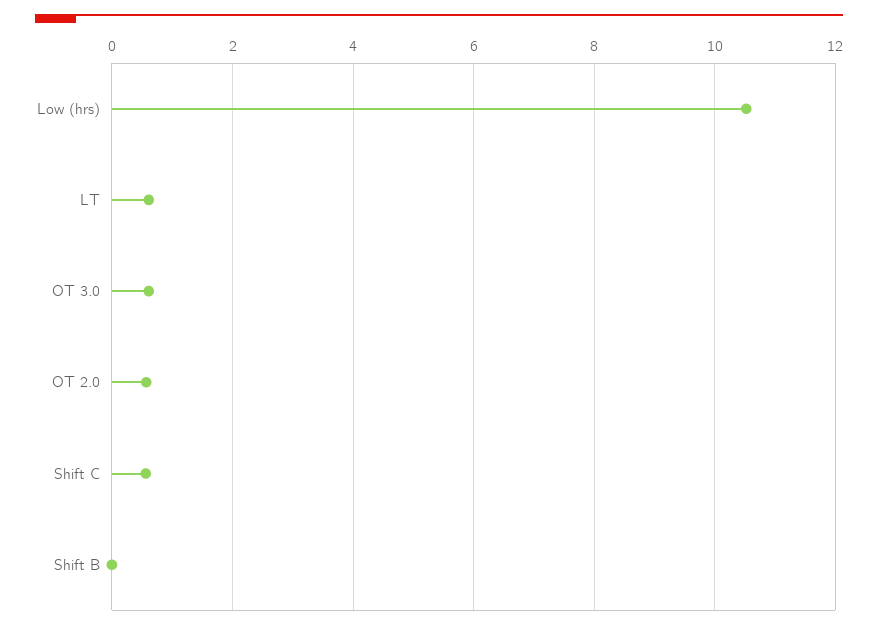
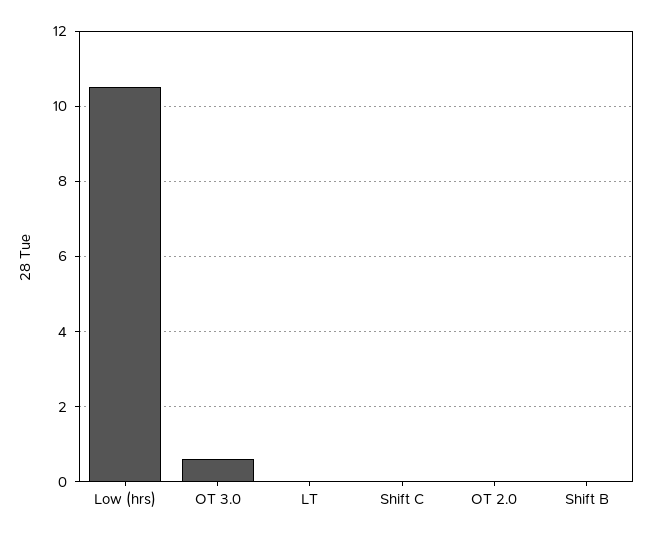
  {
    "Low (hrs)": 10.6,
-   "LT": 0.6,
+   "LT": 0,
    "OT 3.0": 0.6,
-   "OT 2.0": 0.6,
+   "OT 2.0": 0,
-   "Shift C": 0.6,
+   "Shift C": 0,
    "Shift B": 0
  }

